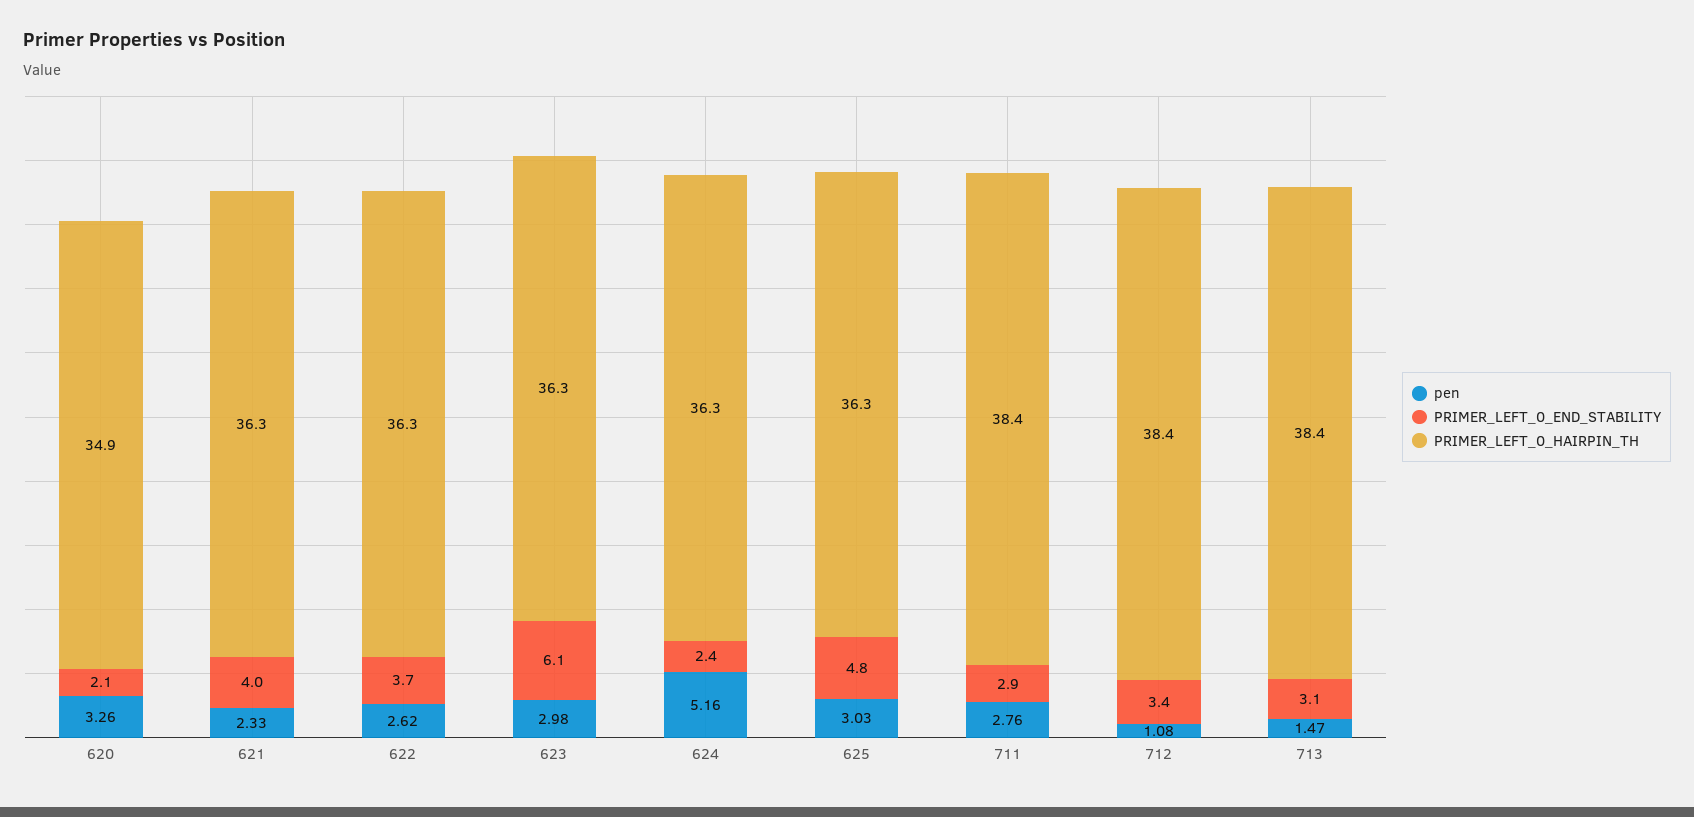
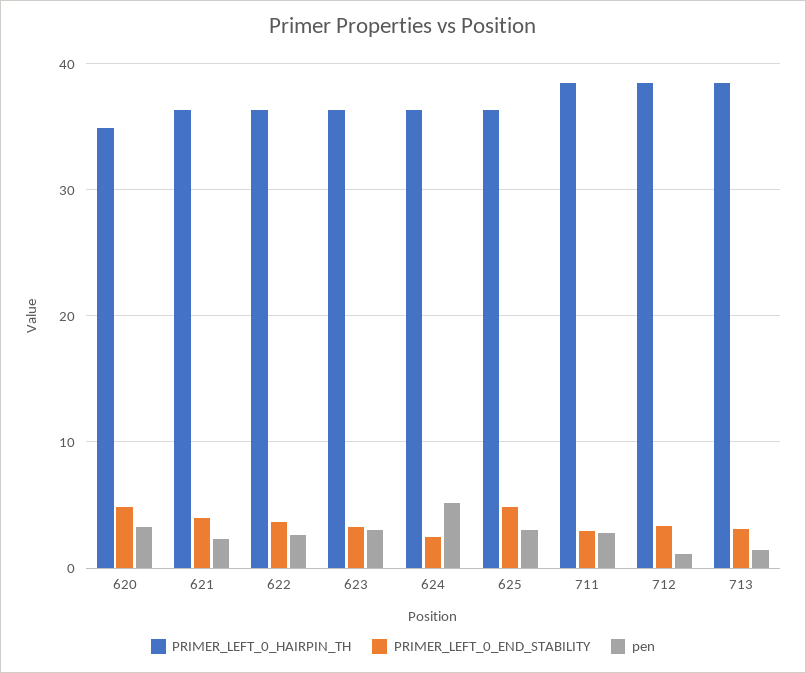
  {
    "pen": {
      "620": 3.26,
      "621": 2.33,
      "622": 2.62,
      "623": 2.98,
      "624": 5.16,
      "625": 3.03,
      "711": 2.76,
      "712": 1.08,
      "713": 1.47
    },
    "PRIMER_LEFT_0_END_STABILITY": {
-     "620": 2.1,
+     "620": 5,
      "621": 4,
      "622": 3.7,
-     "623": 6.1,
+     "623": 3,
      "624": 2.4,
      "625": 4.8,
      "711": 2.9,
      "712": 3.4,
      "713": 3.1
    },
    "PRIMER_LEFT_0_HAIRPIN_TH": {
      "620": 34.9,
      "621": 36.3,
      "622": 36.3,
      "623": 36.3,
      "624": 36.3,
      "625": 36.3,
      "711": 38.4,
      "712": 38.4,
      "713": 38.4
    }
  }

